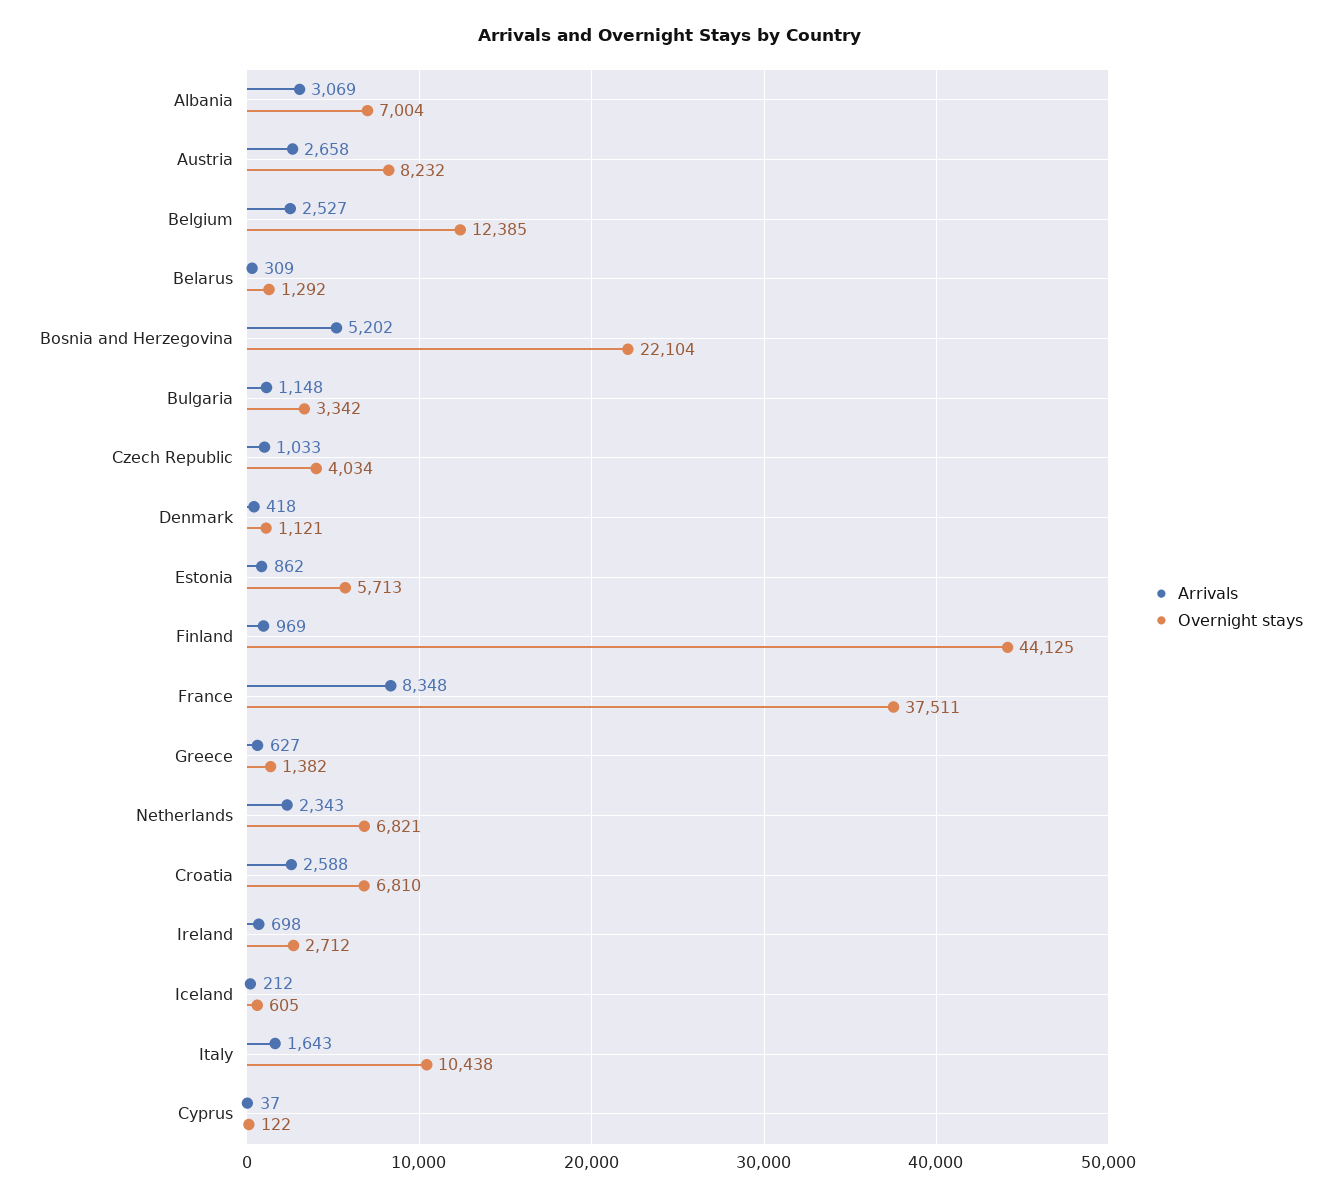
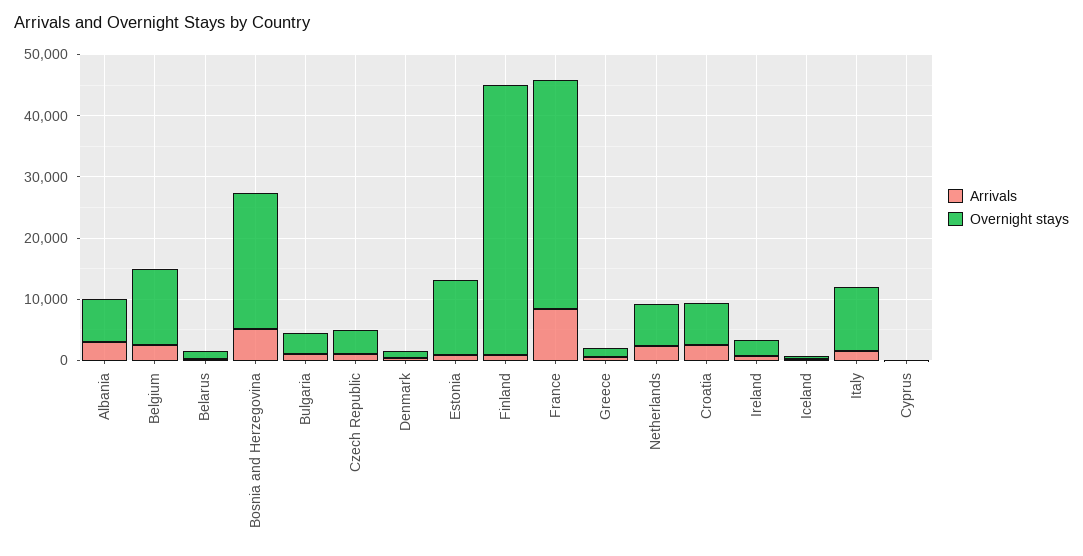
  {
    "Arrivals": {
      "Albania": 3069,
-     "Austria": 2658,
      "Belgium": 2527,
      "Belarus": 309,
      "Bosnia and Herzegovina": 5202,
      "Bulgaria": 1148,
      "Czech Republic": 1033,
      "Denmark": 418,
      "Estonia": 862,
      "Finland": 969,
      "France": 8348,
      "Greece": 627,
      "Netherlands": 2343,
      "Croatia": 2588,
      "Ireland": 698,
      "Iceland": 212,
      "Italy": 1643,
      "Cyprus": 37
    },
    "Overnight stays": {
      "Albania": 7004,
-     "Austria": 8232,
      "Belgium": 12385,
      "Belarus": 1292,
      "Bosnia and Herzegovina": 22104,
      "Bulgaria": 3342,
      "Czech Republic": 4034,
      "Denmark": 1121,
-     "Estonia": 5713,
+     "Estonia": 12000,
      "Finland": 44125,
      "France": 37511,
      "Greece": 1382,
      "Netherlands": 6821,
      "Croatia": 6810,
      "Ireland": 2712,
      "Iceland": 605,
      "Italy": 10438,
      "Cyprus": 122
    }
  }

